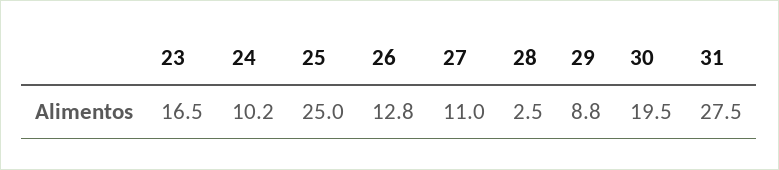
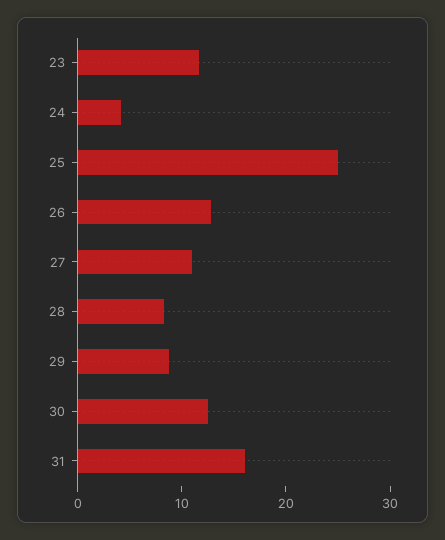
  {
-   "23": 16.5,
+   "23": 12,
-   "24": 10.2,
+   "24": 4,
    "25": 25,
    "26": 12.8,
    "27": 11,
-   "28": 2.5,
+   "28": 8,
    "29": 8.8,
-   "30": 19.5,
+   "30": 12,
-   "31": 27.5
+   "31": 16
  }

